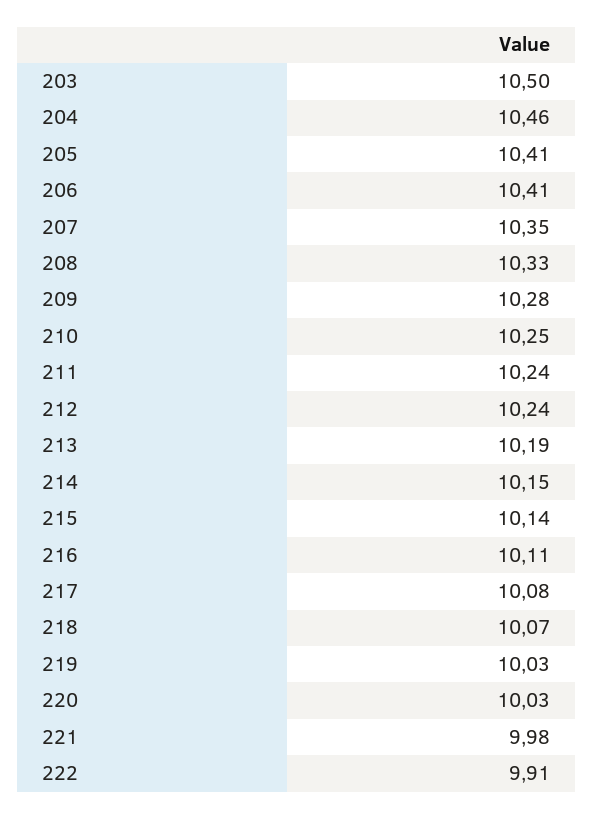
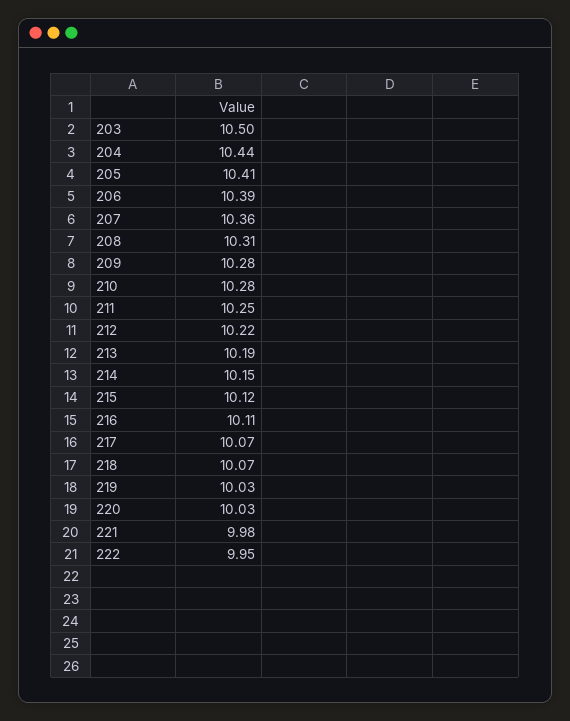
  {
    "203": 10.5,
-   "204": 10.46,
+   "204": 10.44,
    "205": 10.41,
-   "206": 10.41,
+   "206": 10.39,
-   "207": 10.35,
+   "207": 10.36,
-   "208": 10.33,
+   "208": 10.31,
    "209": 10.28,
-   "210": 10.25,
+   "210": 10.28,
-   "211": 10.24,
+   "211": 10.25,
-   "212": 10.24,
+   "212": 10.22,
    "213": 10.19,
    "214": 10.15,
-   "215": 10.14,
+   "215": 10.12,
    "216": 10.11,
-   "217": 10.08,
+   "217": 10.07,
    "218": 10.07,
    "219": 10.03,
    "220": 10.03,
    "221": 9.98,
-   "222": 9.91
+   "222": 9.95
  }

